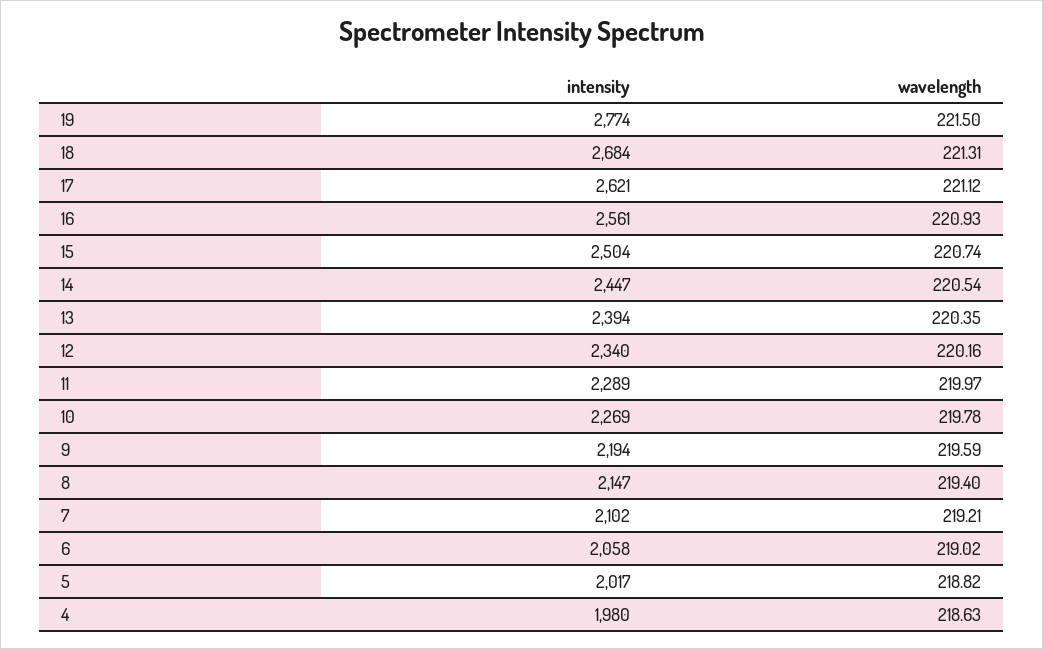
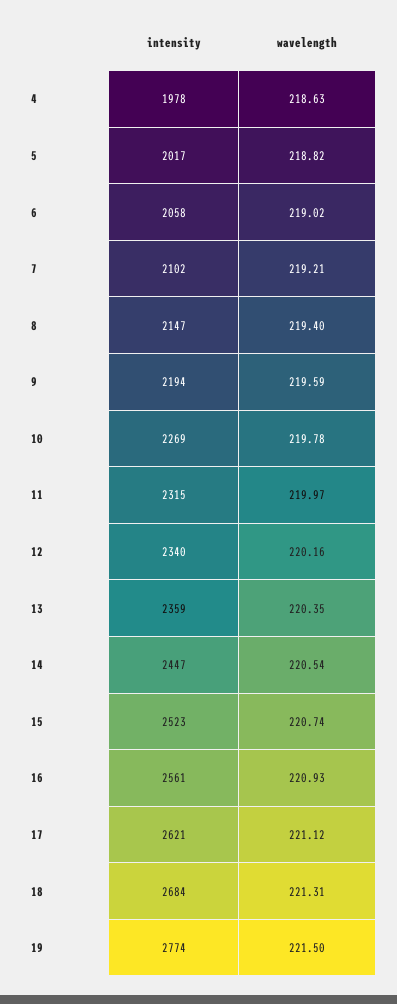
  {
    "intensity": {
      "19": 2774,
      "18": 2684,
      "17": 2621,
      "16": 2561,
-     "15": 2504,
+     "15": 2523,
      "14": 2447,
-     "13": 2394,
+     "13": 2359,
      "12": 2340,
-     "11": 2289,
+     "11": 2315,
      "10": 2269,
      "9": 2194,
      "8": 2147,
      "7": 2102,
      "6": 2058,
      "5": 2017,
-     "4": 1980
+     "4": 1978
    },
    "wavelength": {
      "19": 221.5,
      "18": 221.31,
      "17": 221.12,
      "16": 220.93,
      "15": 220.74,
      "14": 220.54,
      "13": 220.35,
      "12": 220.16,
      "11": 219.97,
      "10": 219.78,
      "9": 219.59,
      "8": 219.4,
      "7": 219.21,
      "6": 219.02,
      "5": 218.82,
      "4": 218.63
    }
  }

